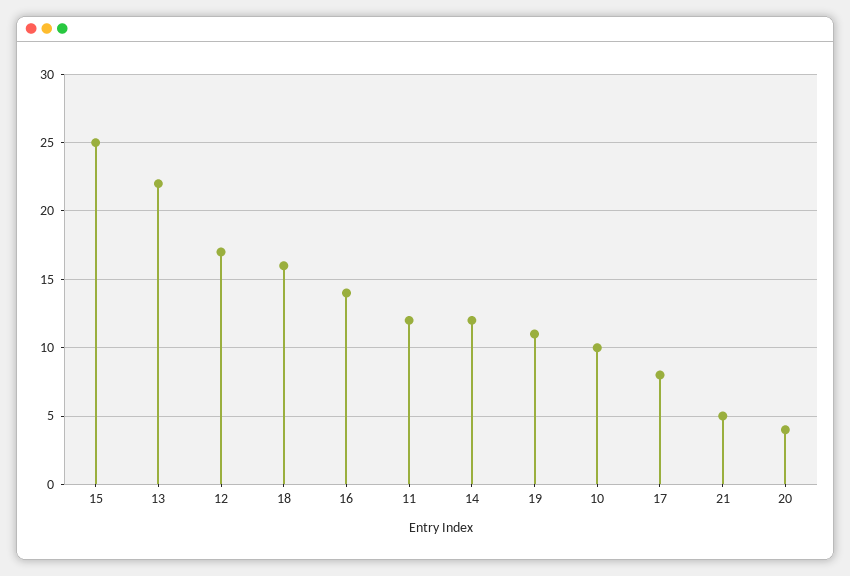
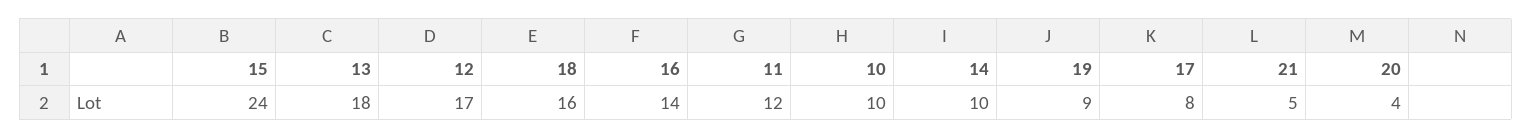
  {
-   "15": 25,
+   "15": 24,
-   "13": 22,
+   "13": 18,
    "12": 17,
    "18": 16,
    "16": 14,
    "11": 12,
-   "14": 12,
+   "14": 10,
-   "19": 11,
+   "19": 9,
    "10": 10,
    "17": 8,
    "21": 5,
    "20": 4
  }

